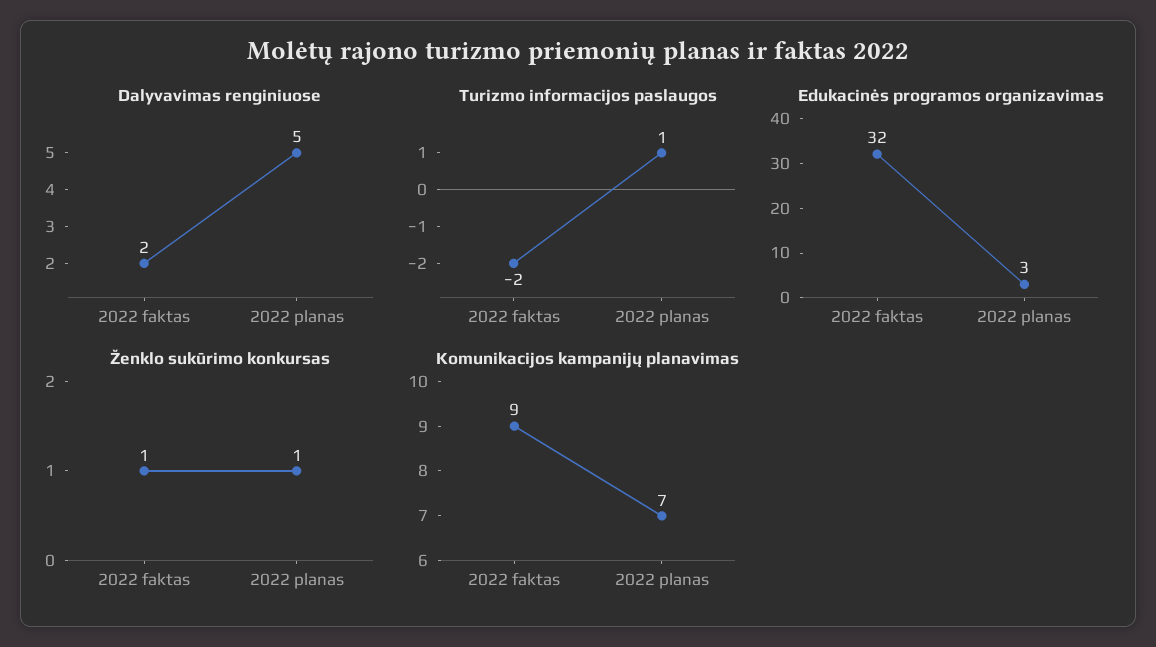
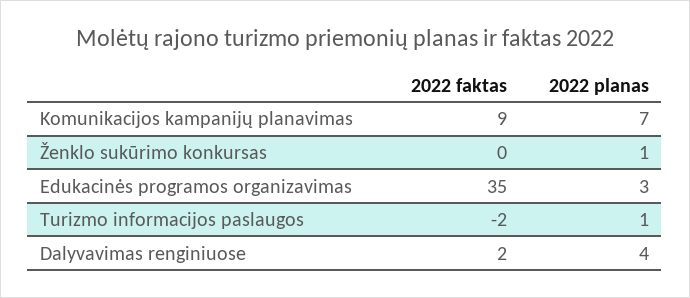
  {
    "Dalyvavimas renginiuose": {
      "2022 faktas": 2,
-     "2022 planas": 5
+     "2022 planas": 4
    },
    "Turizmo informacijos paslaugos": {
      "2022 faktas": -2,
      "2022 planas": 1
    },
    "Edukacinės programos organizavimas": {
-     "2022 faktas": 32,
+     "2022 faktas": 35,
      "2022 planas": 3
    },
    "Ženklo sukūrimo konkursas": {
-     "2022 faktas": 1,
+     "2022 faktas": 0,
      "2022 planas": 1
    },
    "Komunikacijos kampanijų planavimas": {
      "2022 faktas": 9,
      "2022 planas": 7
    }
  }

